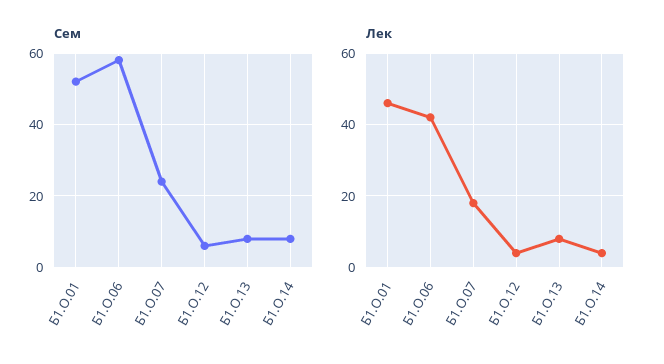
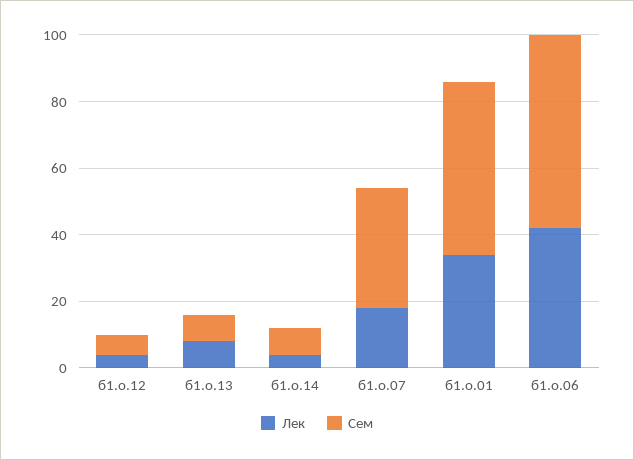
  {
    "Сем": {
      "Б1.О.01": 50,
      "Б1.О.06": 60,
-     "Б1.О.07": 25,
+     "Б1.О.07": 35,
      "Б1.О.12": 5,
      "Б1.О.13": 10,
      "Б1.О.14": 10
    },
    "Лек": {
-     "Б1.О.01": 45,
+     "Б1.О.01": 35,
      "Б1.О.06": 40,
      "Б1.О.07": 20,
      "Б1.О.12": 5,
      "Б1.О.13": 10,
      "Б1.О.14": 5
    }
  }

